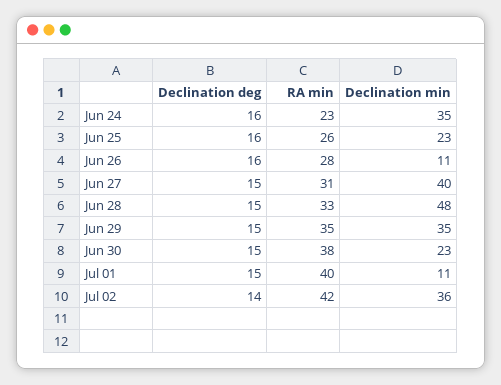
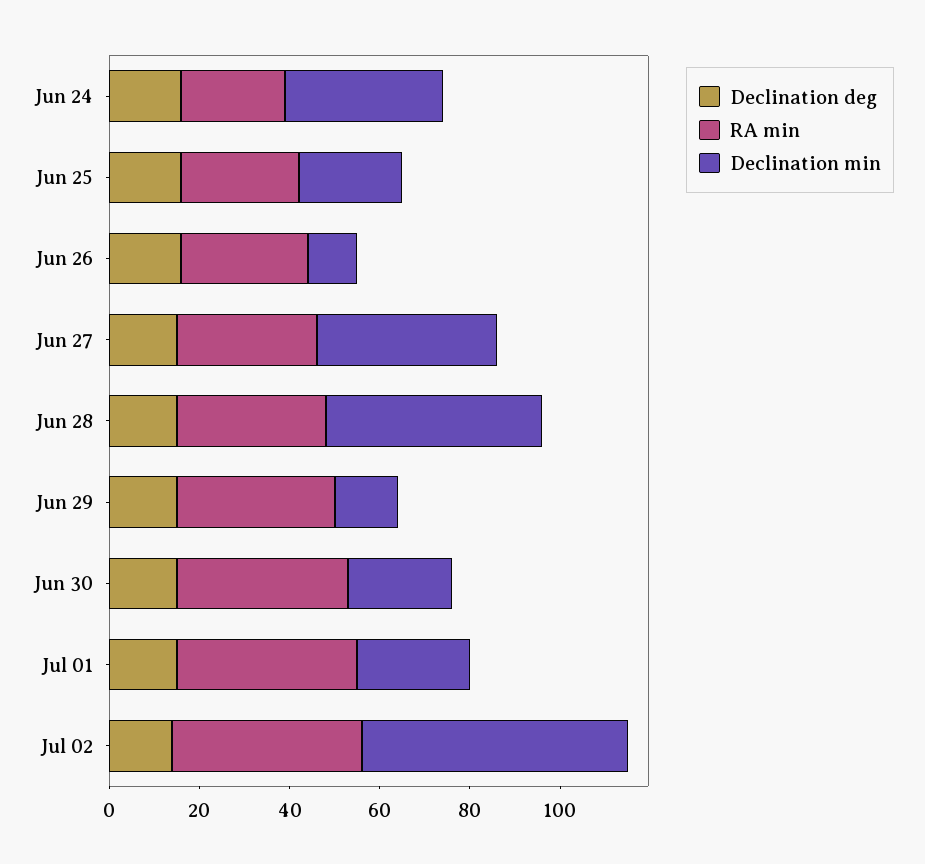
  {
    "Declination deg": {
      "Jun 24": 16,
      "Jun 25": 16,
      "Jun 26": 16,
      "Jun 27": 15,
      "Jun 28": 15,
      "Jun 29": 15,
      "Jun 30": 15,
      "Jul 01": 15,
      "Jul 02": 14
    },
    "RA min": {
      "Jun 24": 23,
      "Jun 25": 26,
      "Jun 26": 28,
      "Jun 27": 31,
      "Jun 28": 33,
      "Jun 29": 35,
      "Jun 30": 38,
      "Jul 01": 40,
      "Jul 02": 42
    },
    "Declination min": {
      "Jun 24": 35,
      "Jun 25": 23,
      "Jun 26": 11,
      "Jun 27": 40,
      "Jun 28": 48,
-     "Jun 29": 35,
+     "Jun 29": 15,
      "Jun 30": 23,
-     "Jul 01": 11,
+     "Jul 01": 25,
-     "Jul 02": 36
+     "Jul 02": 60
    }
  }

